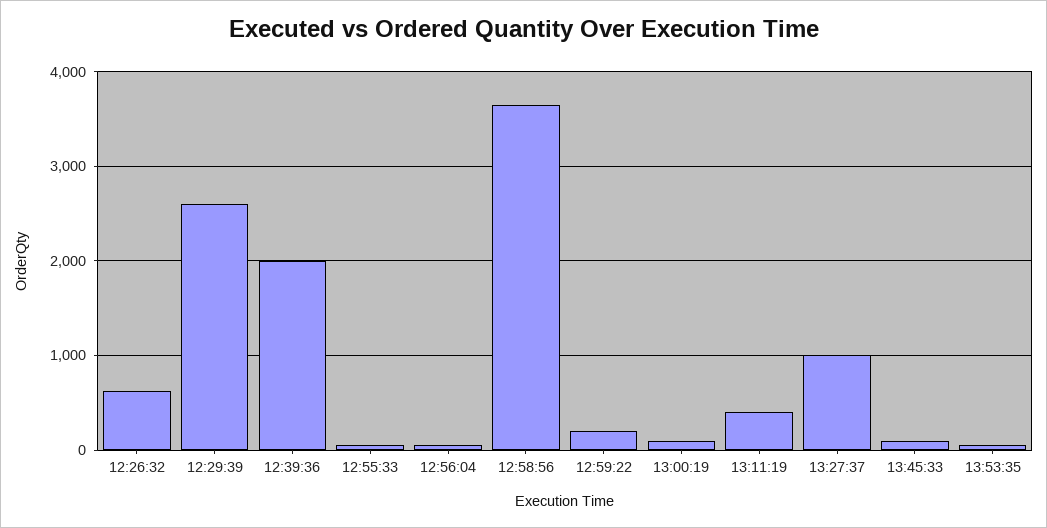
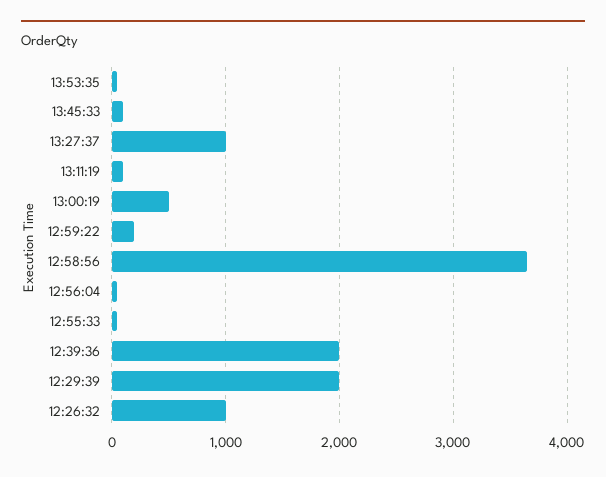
  {
-   "12:26:32": 600,
+   "12:26:32": 1000,
-   "12:29:39": 2600,
+   "12:29:39": 2000,
    "12:39:36": 2000,
    "12:55:33": 100,
    "12:56:04": 100,
    "12:58:56": 3700,
    "12:59:22": 200,
-   "13:00:19": 100,
+   "13:00:19": 500,
-   "13:11:19": 400,
+   "13:11:19": 100,
    "13:27:37": 1000,
    "13:45:33": 100,
    "13:53:35": 100
  }

